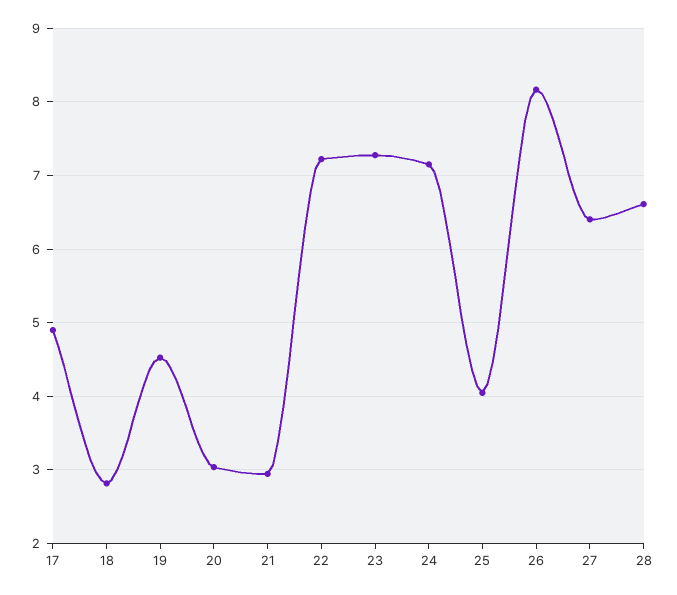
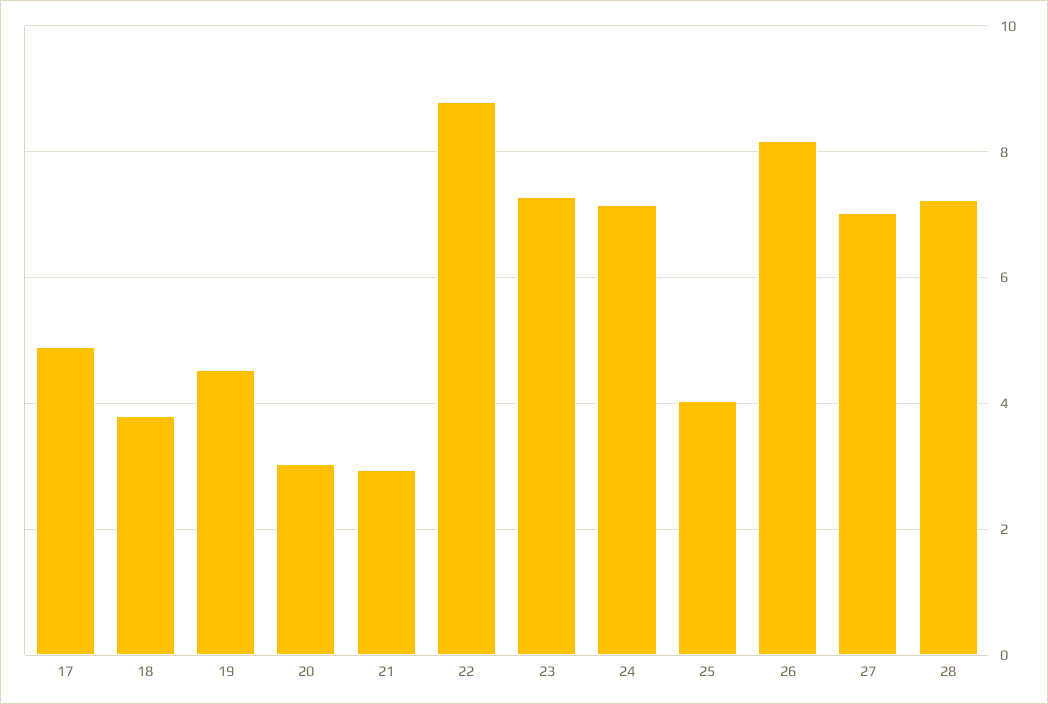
  {
    "17": 4.9,
-   "18": 2.8,
+   "18": 3.8,
    "19": 4.5,
    "20": 3,
    "21": 2.9,
-   "22": 7.2,
+   "22": 8.8,
    "23": 7.3,
    "24": 7.2,
    "25": 4,
    "26": 8.2,
-   "27": 6.4,
+   "27": 7,
-   "28": 6.6
+   "28": 7.2
  }

